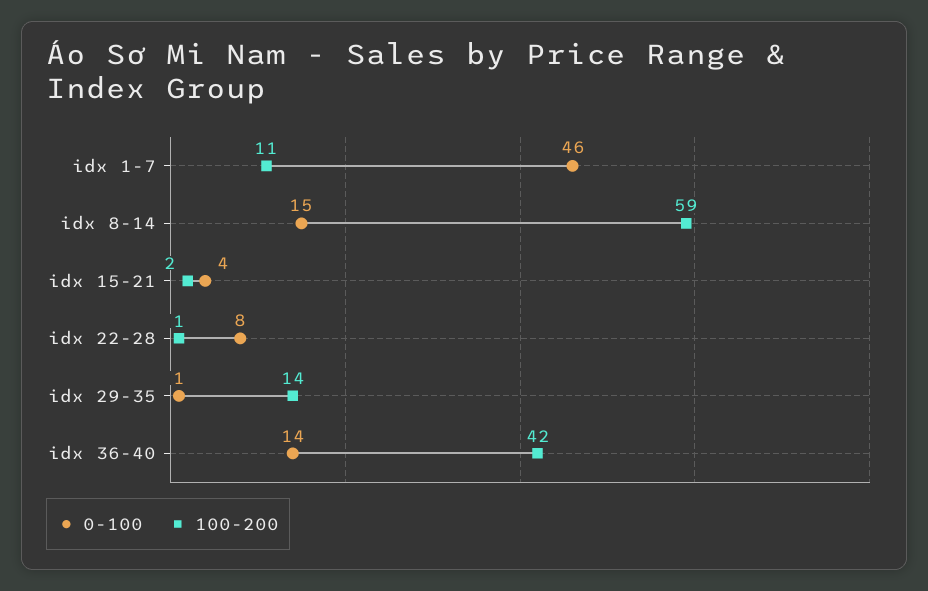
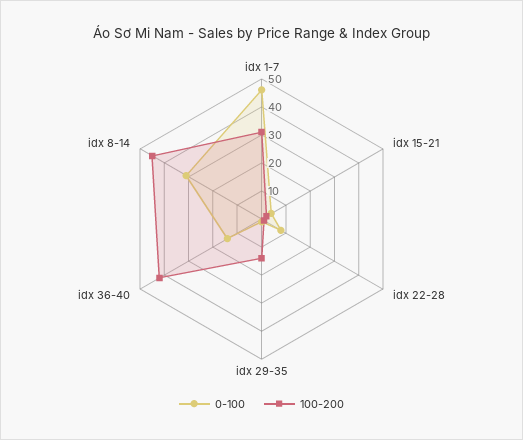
  {
    "0-100": {
      "idx 1-7": 46,
-     "idx 8-14": 15,
+     "idx 8-14": 30,
      "idx 15-21": 4,
      "idx 22-28": 8,
      "idx 29-35": 1,
      "idx 36-40": 14
    },
    "100-200": {
-     "idx 1-7": 11,
+     "idx 1-7": 30,
-     "idx 8-14": 59,
+     "idx 8-14": 45,
      "idx 15-21": 2,
      "idx 22-28": 1,
      "idx 29-35": 14,
      "idx 36-40": 42
    }
  }

